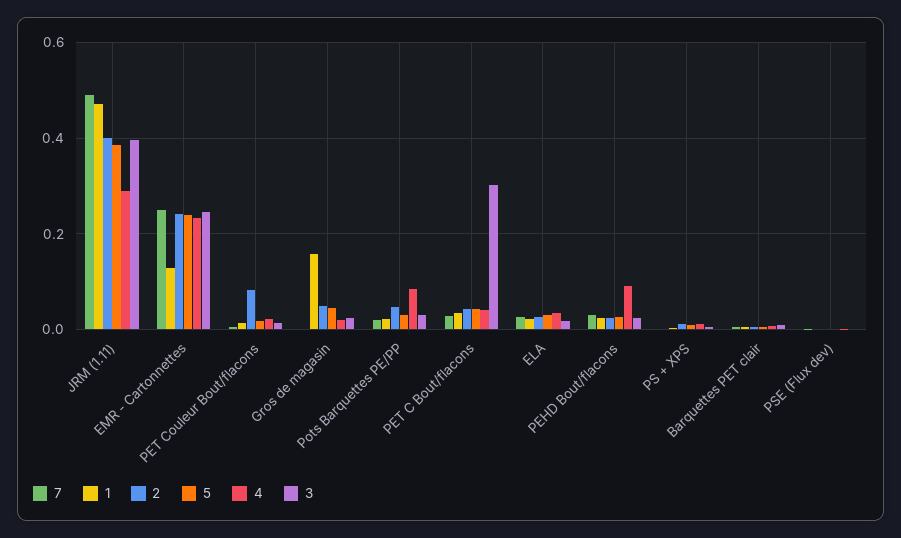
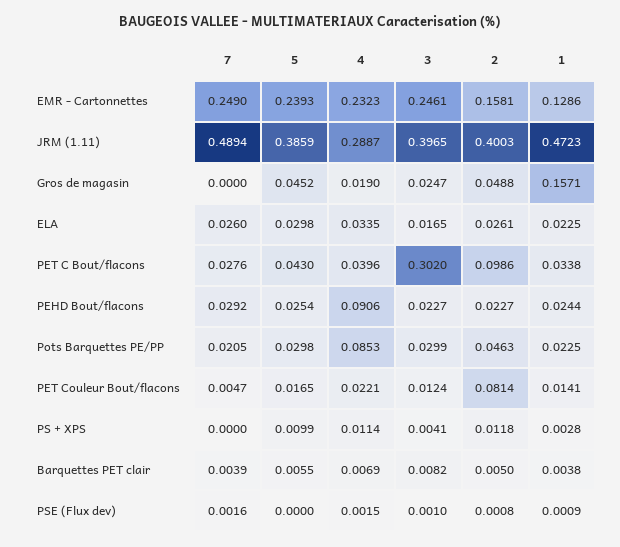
  {
    "7": {
      "JRM (1.11)": 0.4894,
      "EMR - Cartonnettes": 0.249,
      "PET Couleur Bout/flacons": 0.0047,
      "Gros de magasin": 0,
      "Pots Barquettes PE/PP": 0.0205,
      "PET C Bout/flacons": 0.0276,
      "ELA": 0.026,
      "PEHD Bout/flacons": 0.0292,
      "PS + XPS": 0,
      "Barquettes PET clair": 0.0039,
      "PSE (Flux dev)": 0.0016
    },
    "1": {
      "JRM (1.11)": 0.4723,
      "EMR - Cartonnettes": 0.1286,
      "PET Couleur Bout/flacons": 0.0141,
      "Gros de magasin": 0.1571,
      "Pots Barquettes PE/PP": 0.0225,
      "PET C Bout/flacons": 0.0338,
      "ELA": 0.0225,
      "PEHD Bout/flacons": 0.0244,
      "PS + XPS": 0.0028,
      "Barquettes PET clair": 0.0038,
      "PSE (Flux dev)": 0.0009
    },
    "2": {
      "JRM (1.11)": 0.4003,
-     "EMR - Cartonnettes": 0.24,
+     "EMR - Cartonnettes": 0.1581,
      "PET Couleur Bout/flacons": 0.0814,
      "Gros de magasin": 0.0488,
      "Pots Barquettes PE/PP": 0.0463,
-     "PET C Bout/flacons": 0.04,
+     "PET C Bout/flacons": 0.0986,
      "ELA": 0.0261,
      "PEHD Bout/flacons": 0.0227,
      "PS + XPS": 0.0118,
      "Barquettes PET clair": 0.005,
      "PSE (Flux dev)": 0.0008
    },
    "5": {
      "JRM (1.11)": 0.3859,
      "EMR - Cartonnettes": 0.2393,
      "PET Couleur Bout/flacons": 0.0165,
      "Gros de magasin": 0.0452,
      "Pots Barquettes PE/PP": 0.0298,
      "PET C Bout/flacons": 0.043,
      "ELA": 0.0298,
      "PEHD Bout/flacons": 0.0254,
      "PS + XPS": 0.0099,
      "Barquettes PET clair": 0.0055,
      "PSE (Flux dev)": 0
    },
    "4": {
      "JRM (1.11)": 0.2887,
      "EMR - Cartonnettes": 0.2323,
      "PET Couleur Bout/flacons": 0.0221,
      "Gros de magasin": 0.019,
      "Pots Barquettes PE/PP": 0.0853,
      "PET C Bout/flacons": 0.0396,
      "ELA": 0.0335,
      "PEHD Bout/flacons": 0.0906,
      "PS + XPS": 0.0114,
      "Barquettes PET clair": 0.0069,
      "PSE (Flux dev)": 0.0015
    },
    "3": {
      "JRM (1.11)": 0.3965,
      "EMR - Cartonnettes": 0.2461,
      "PET Couleur Bout/flacons": 0.0124,
      "Gros de magasin": 0.0247,
      "Pots Barquettes PE/PP": 0.0299,
      "PET C Bout/flacons": 0.302,
      "ELA": 0.0165,
      "PEHD Bout/flacons": 0.0227,
      "PS + XPS": 0.0041,
      "Barquettes PET clair": 0.0082,
      "PSE (Flux dev)": 0.001
    }
  }

